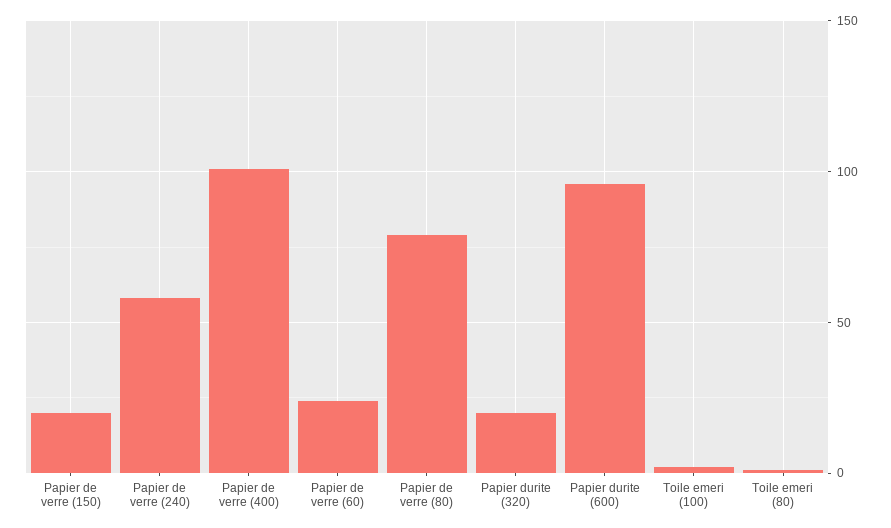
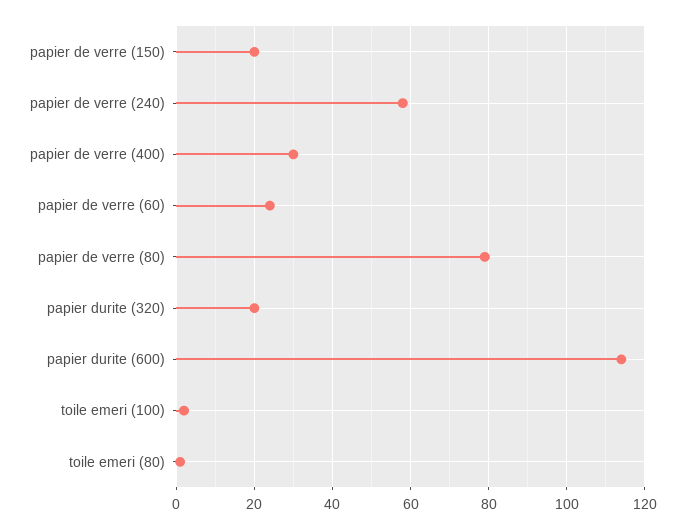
  {
    "Papier de verre (150)": 20,
    "Papier de verre (240)": 60,
-   "Papier de verre (400)": 100,
+   "Papier de verre (400)": 30,
    "Papier de verre (60)": 25,
    "Papier de verre (80)": 80,
    "Papier durite (320)": 20,
-   "Papier durite (600)": 95,
+   "Papier durite (600)": 115,
    "Toile emeri (100)": 0,
    "Toile emeri (80)": 0
  }

